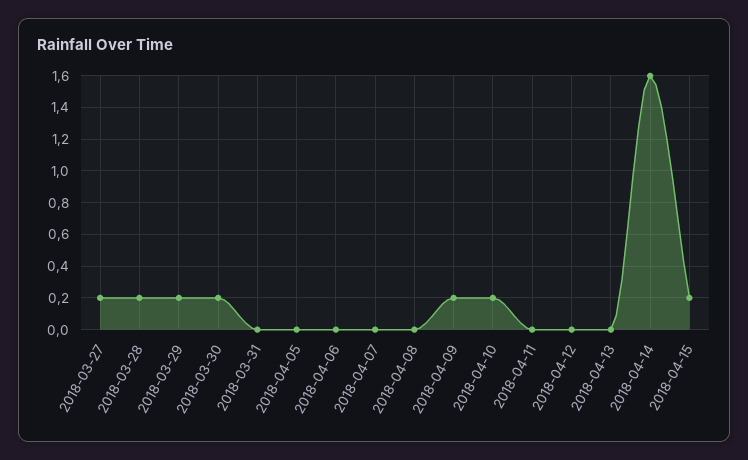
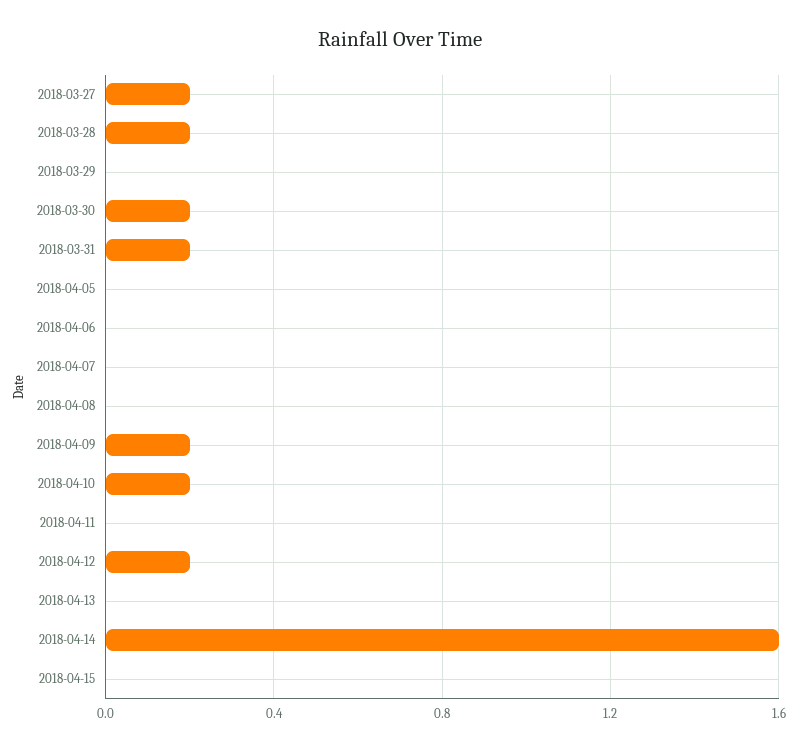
  {
    "2018-03-27": 0.2,
    "2018-03-28": 0.2,
-   "2018-03-29": 0.2,
+   "2018-03-29": 0,
    "2018-03-30": 0.2,
-   "2018-03-31": 0,
+   "2018-03-31": 0.2,
    "2018-04-05": 0,
    "2018-04-06": 0,
    "2018-04-07": 0,
    "2018-04-08": 0,
    "2018-04-09": 0.2,
    "2018-04-10": 0.2,
    "2018-04-11": 0,
-   "2018-04-12": 0,
+   "2018-04-12": 0.2,
    "2018-04-13": 0,
    "2018-04-14": 1.6,
-   "2018-04-15": 0.2
+   "2018-04-15": 0
  }

